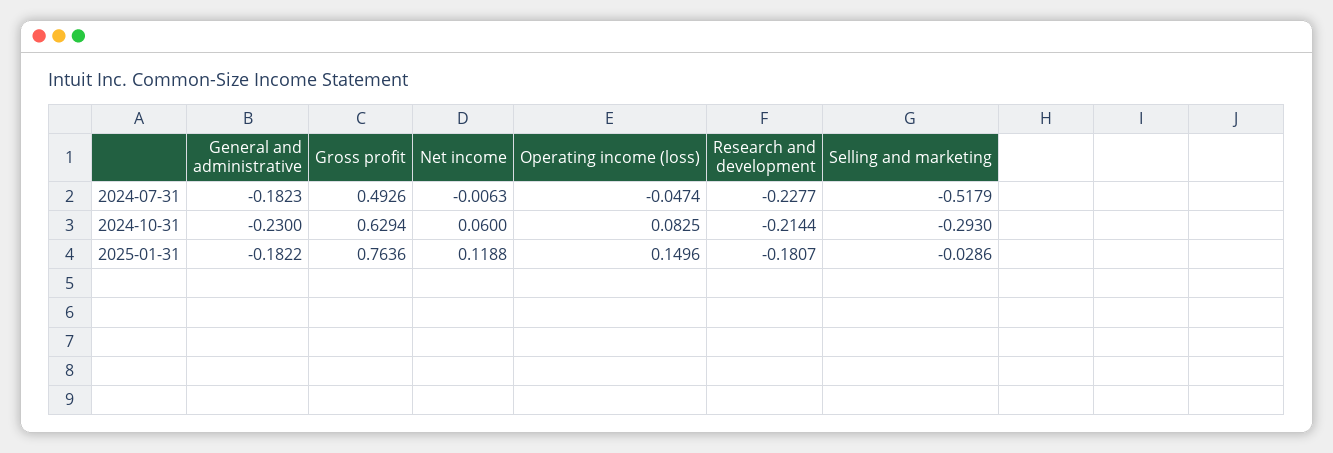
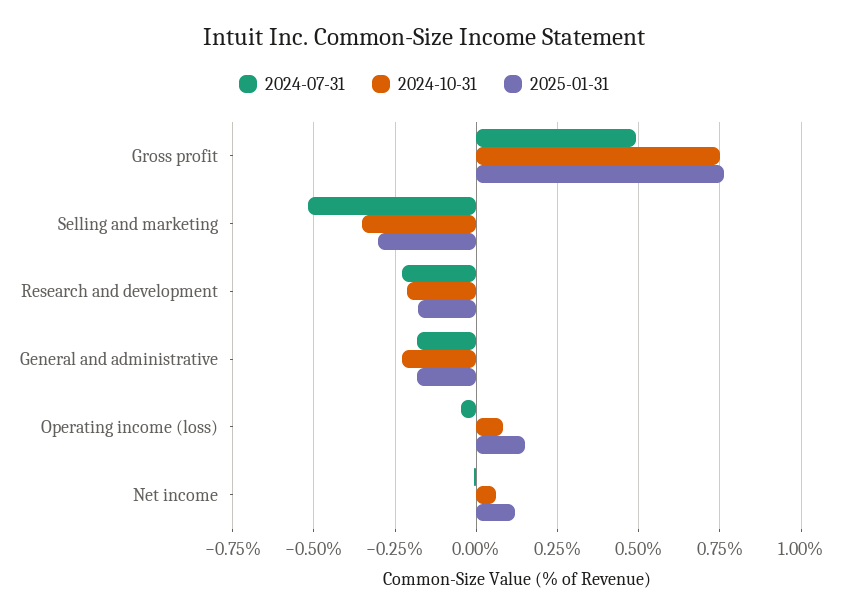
  {
    "2024-07-31": {
      "General and administrative": -0.1823,
      "Gross profit": 0.4926,
      "Net income": -0.0063,
      "Operating income (loss)": -0.0474,
      "Research and development": -0.2277,
      "Selling and marketing": -0.5179
    },
    "2024-10-31": {
      "General and administrative": -0.23,
-     "Gross profit": 0.6294,
+     "Gross profit": 0.75,
      "Net income": 0.06,
      "Operating income (loss)": 0.0825,
      "Research and development": -0.2144,
-     "Selling and marketing": -0.293
+     "Selling and marketing": -0.35
    },
    "2025-01-31": {
      "General and administrative": -0.1822,
      "Gross profit": 0.7636,
      "Net income": 0.1188,
      "Operating income (loss)": 0.1496,
      "Research and development": -0.1807,
-     "Selling and marketing": -0.0286
+     "Selling and marketing": -0.3
    }
  }

